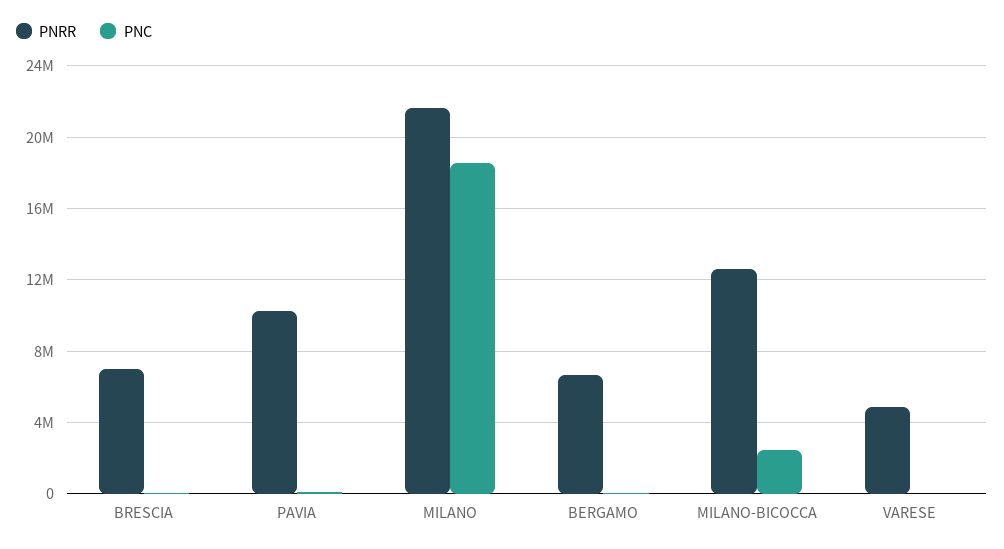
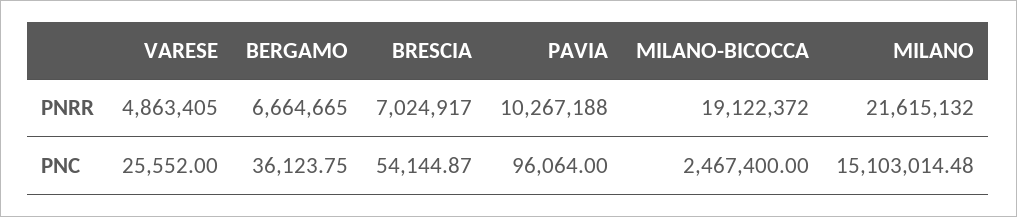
  {
    "PNRR": {
      "BRESCIA": 7024917,
      "PAVIA": 10267188,
      "MILANO": 21615132,
      "BERGAMO": 6664665,
-     "MILANO-BICOCCA": 12500000,
+     "MILANO-BICOCCA": 19122372,
      "VARESE": 4863405
    },
    "PNC": {
      "BRESCIA": 54144.87,
      "PAVIA": 96064,
-     "MILANO": 18500000,
+     "MILANO": 15103014.48,
      "BERGAMO": 36123.75,
      "MILANO-BICOCCA": 2467400,
      "VARESE": 25552
    }
  }

